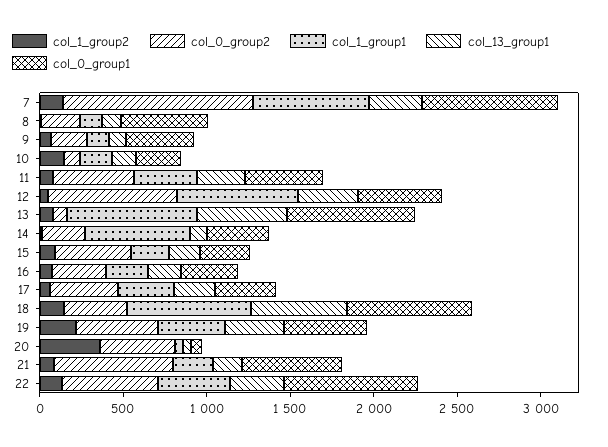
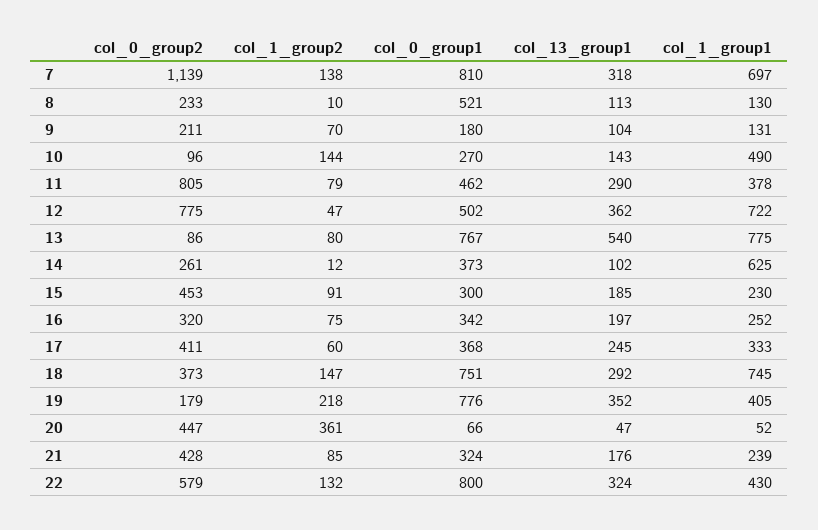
  {
    "col_1_group2": {
      "7": 138,
      "8": 10,
      "9": 70,
      "10": 144,
      "11": 79,
      "12": 47,
      "13": 80,
      "14": 12,
      "15": 91,
      "16": 75,
      "17": 60,
      "18": 147,
      "19": 218,
      "20": 361,
      "21": 85,
      "22": 132
    },
    "col_0_group2": {
      "7": 1139,
      "8": 233,
      "9": 211,
      "10": 96,
-     "11": 500,
+     "11": 805,
      "12": 775,
      "13": 86,
      "14": 261,
      "15": 453,
      "16": 320,
      "17": 411,
      "18": 373,
-     "19": 500,
+     "19": 179,
      "20": 447,
-     "21": 700,
+     "21": 428,
      "22": 579
    },
    "col_1_group1": {
      "7": 697,
      "8": 130,
      "9": 131,
-     "10": 200,
+     "10": 490,
      "11": 378,
      "12": 722,
      "13": 775,
      "14": 625,
      "15": 230,
      "16": 252,
      "17": 333,
      "18": 745,
      "19": 405,
      "20": 52,
      "21": 239,
      "22": 430
    },
    "col_13_group1": {
      "7": 318,
      "8": 113,
      "9": 104,
      "10": 143,
      "11": 290,
      "12": 362,
      "13": 540,
      "14": 102,
      "15": 185,
      "16": 197,
      "17": 245,
-     "18": 600,
+     "18": 292,
      "19": 352,
      "20": 47,
      "21": 176,
      "22": 324
    },
    "col_0_group1": {
      "7": 810,
      "8": 521,
-     "9": 400,
+     "9": 180,
      "10": 270,
      "11": 462,
      "12": 502,
      "13": 767,
      "14": 373,
      "15": 300,
      "16": 342,
      "17": 368,
      "18": 751,
-     "19": 500,
+     "19": 776,
      "20": 66,
-     "21": 600,
+     "21": 324,
      "22": 800
    }
  }

